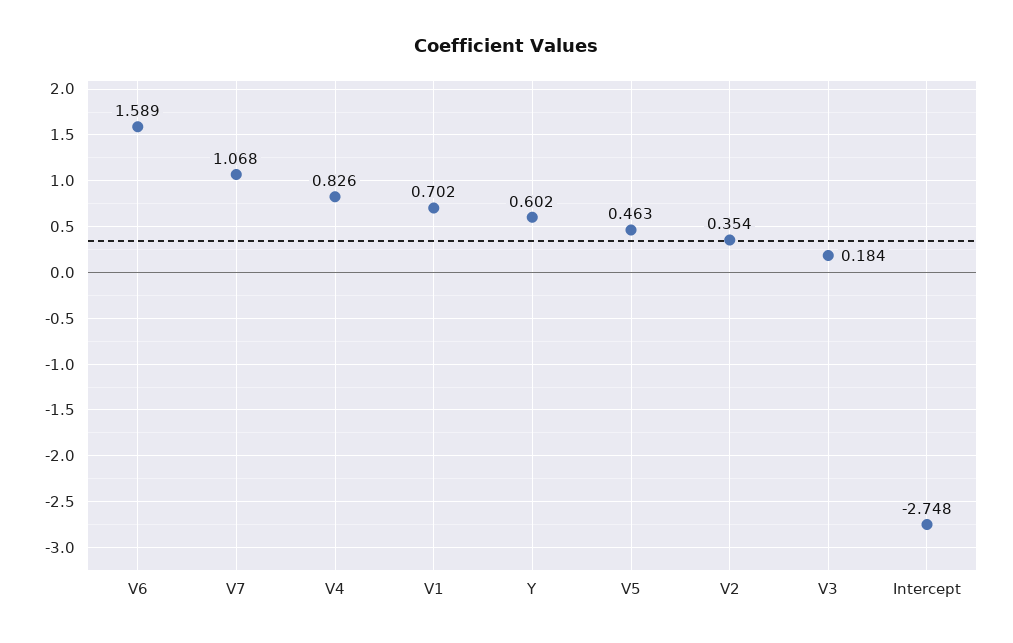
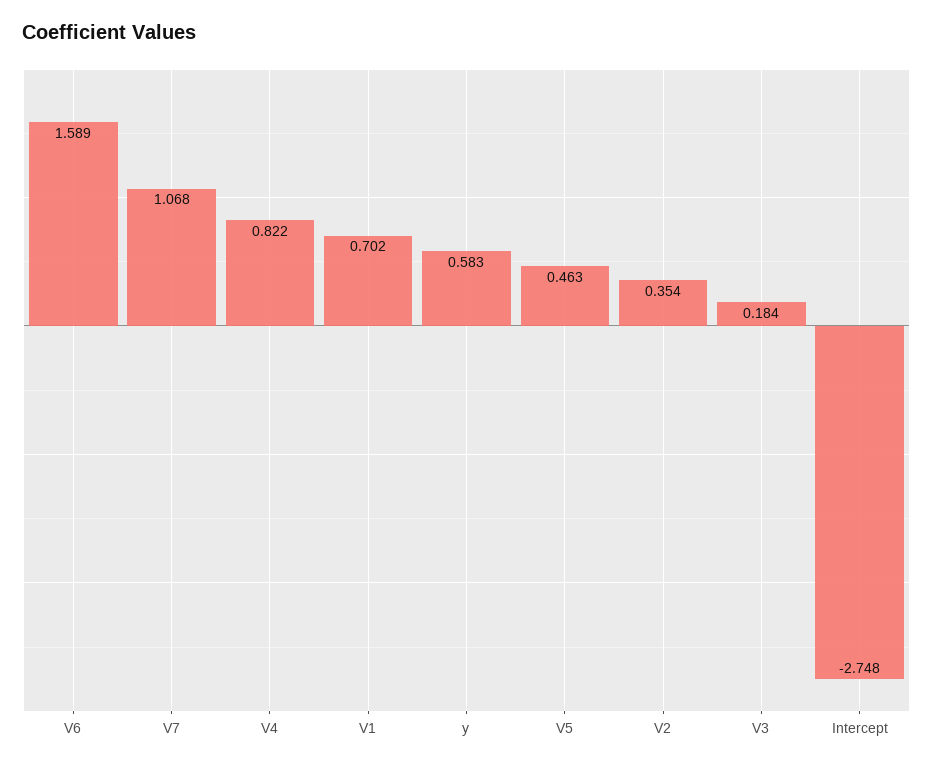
  {
    "V6": 1.589,
    "V7": 1.068,
-   "V4": 0.826,
+   "V4": 0.822,
    "V1": 0.702,
-   "Y": 0.602,
+   "Y": 0.583,
    "V5": 0.463,
    "V2": 0.354,
    "V3": 0.184,
    "Intercept": -2.748
  }

